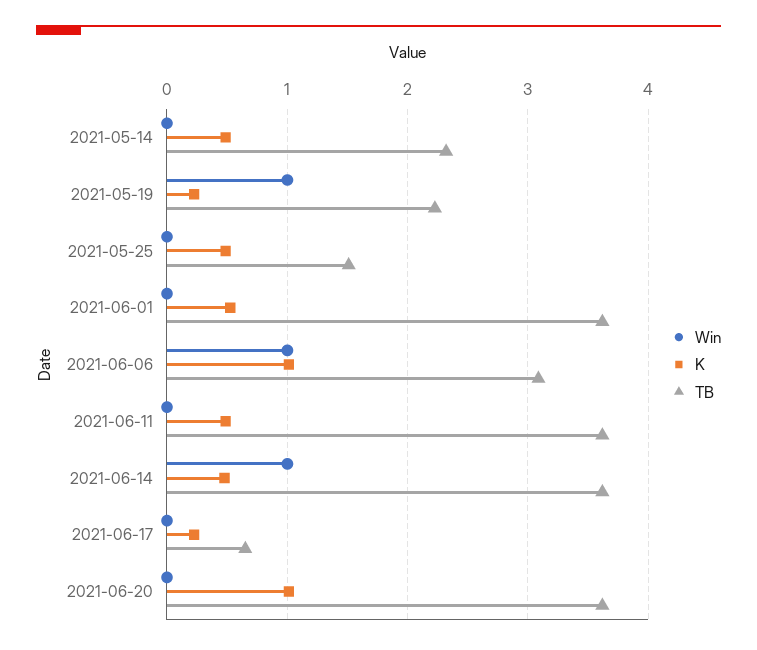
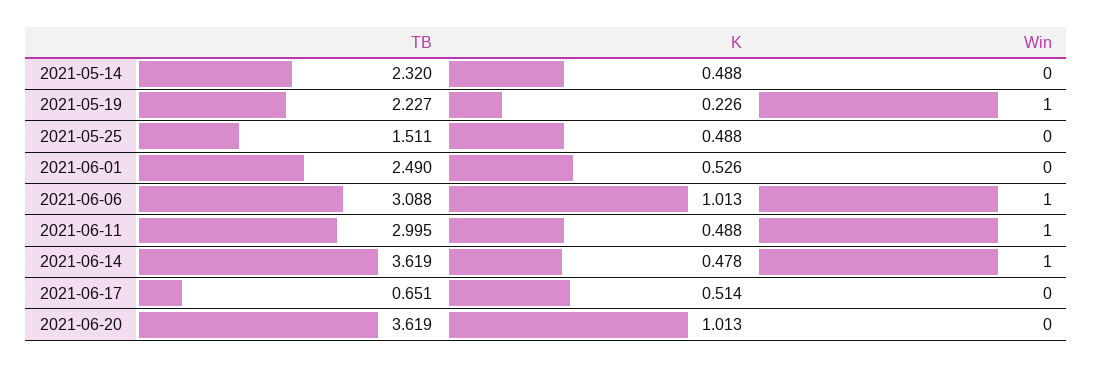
  {
    "Win": {
      "2021-05-14": 0,
      "2021-05-19": 1,
      "2021-05-25": 0,
      "2021-06-01": 0,
      "2021-06-06": 1,
-     "2021-06-11": 0,
+     "2021-06-11": 1,
      "2021-06-14": 1,
      "2021-06-17": 0,
      "2021-06-20": 0
    },
    "K": {
      "2021-05-14": 0.488,
      "2021-05-19": 0.226,
      "2021-05-25": 0.488,
      "2021-06-01": 0.526,
      "2021-06-06": 1.013,
      "2021-06-11": 0.488,
      "2021-06-14": 0.478,
-     "2021-06-17": 0.2,
+     "2021-06-17": 0.514,
      "2021-06-20": 1.013
    },
    "TB": {
      "2021-05-14": 2.32,
      "2021-05-19": 2.227,
      "2021-05-25": 1.511,
-     "2021-06-01": 3.6,
+     "2021-06-01": 2.49,
      "2021-06-06": 3.088,
-     "2021-06-11": 3.6,
+     "2021-06-11": 2.995,
      "2021-06-14": 3.619,
      "2021-06-17": 0.651,
      "2021-06-20": 3.619
    }
  }

